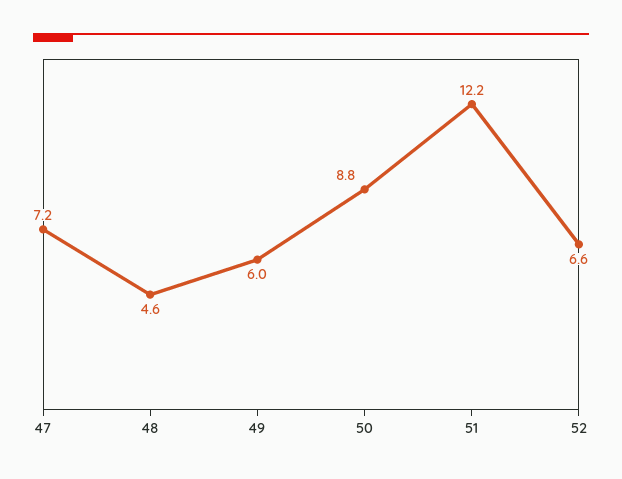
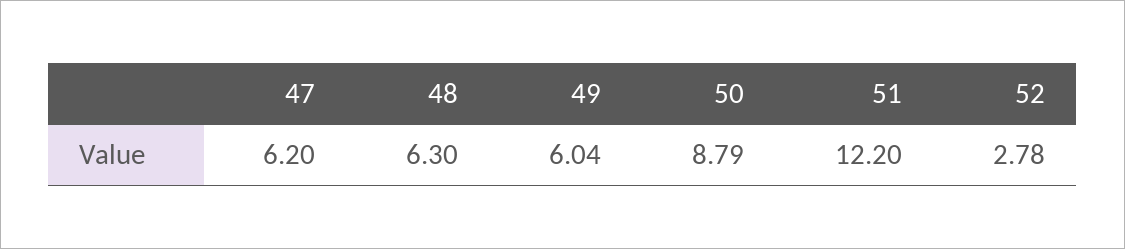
  {
-   "47": 7.2,
+   "47": 6.2,
-   "48": 4.6,
+   "48": 6.3,
    "49": 6.04,
    "50": 8.79,
    "51": 12.2,
-   "52": 6.6
+   "52": 2.78
  }

